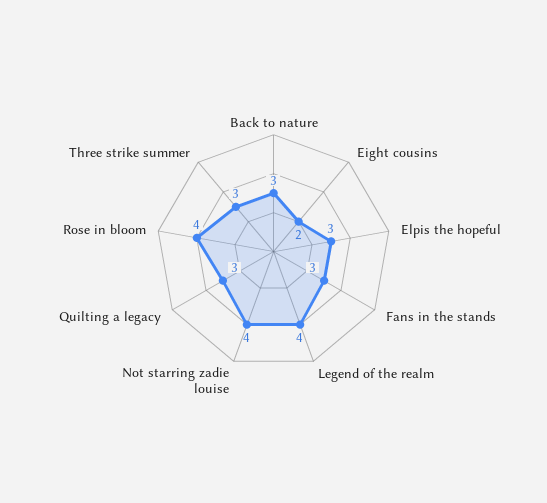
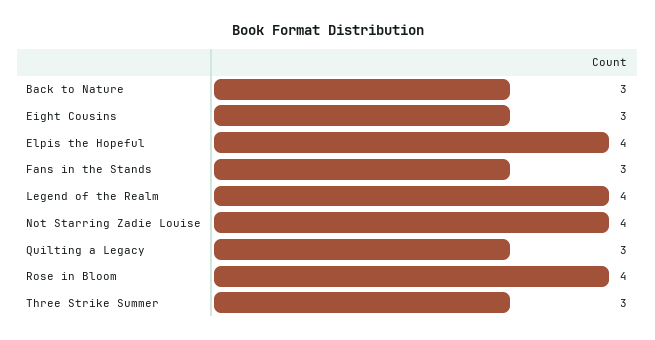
  {
    "Back to nature": 3,
-   "Eight cousins": 2,
+   "Eight cousins": 3,
-   "Elpis the hopeful": 3,
+   "Elpis the hopeful": 4,
    "Fans in the stands": 3,
    "Legend of the realm": 4,
    "Not starring zadie louise": 4,
    "Quilting a legacy": 3,
    "Rose in bloom": 4,
    "Three strike summer": 3
  }

